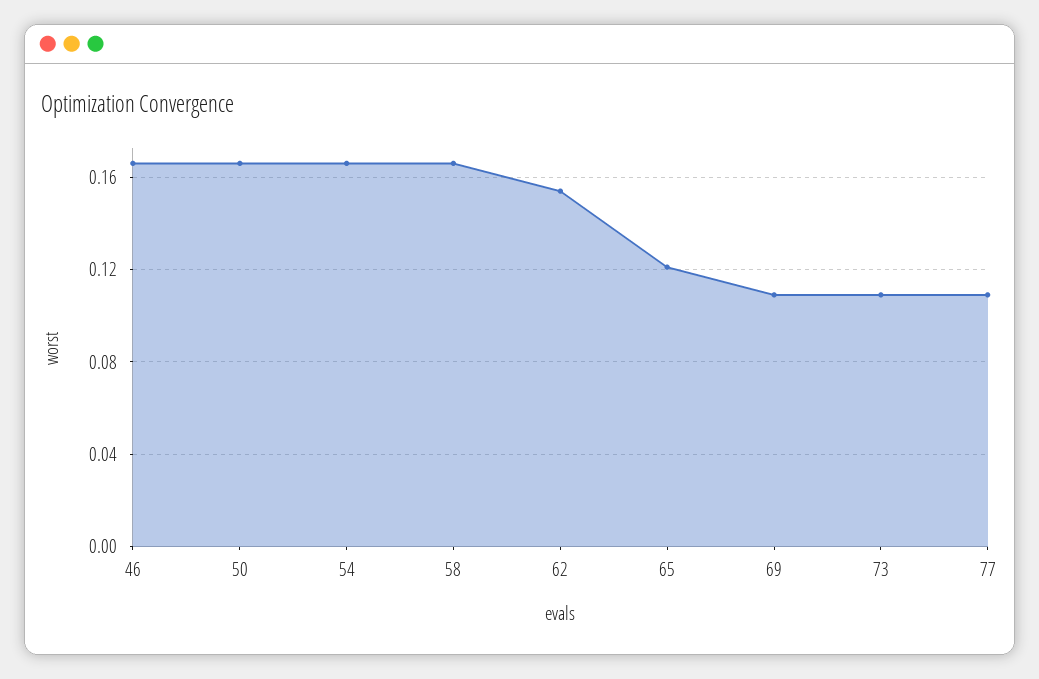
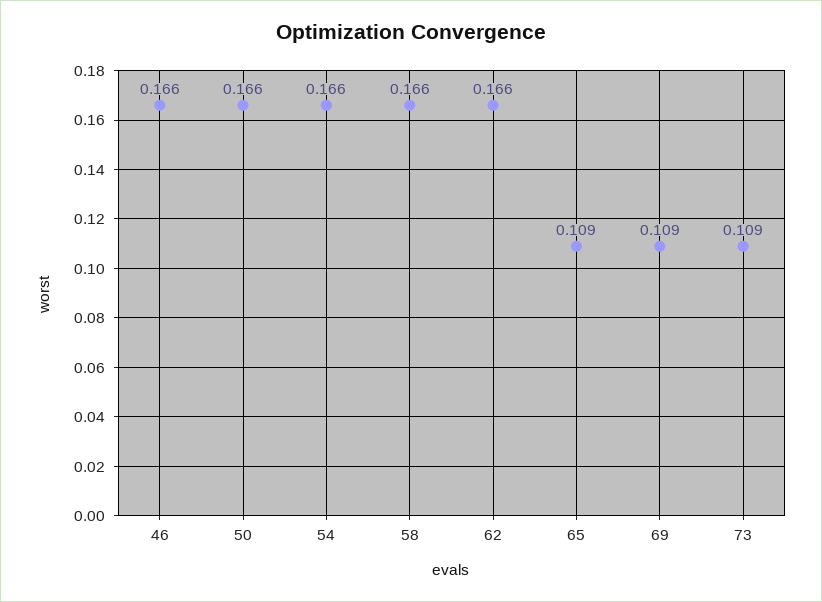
  {
    "46": 0.166,
    "50": 0.166,
    "54": 0.166,
    "58": 0.166,
-   "62": 0.155,
+   "62": 0.166,
-   "65": 0.12,
+   "65": 0.109,
    "69": 0.109,
-   "73": 0.109,
+   "73": 0.109
-   "77": 0.11
  }

